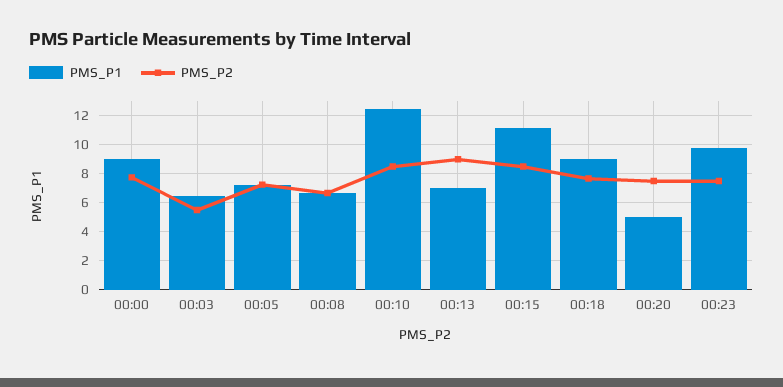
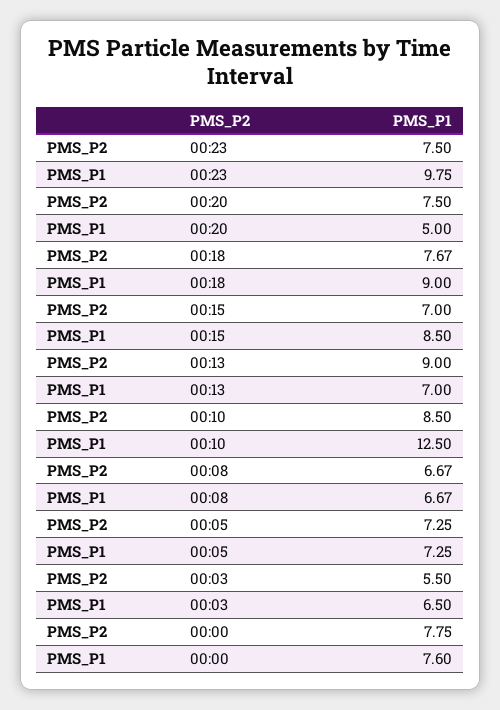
  {
    "PMS_P1": {
-     "00:00": 9,
+     "00:00": 7.6,
      "00:03": 6.5,
      "00:05": 7.25,
      "00:08": 6.67,
      "00:10": 12.5,
      "00:13": 7,
-     "00:15": 11,
+     "00:15": 8.5,
      "00:18": 9,
      "00:20": 5,
      "00:23": 9.75
    },
    "PMS_P2": {
      "00:00": 7.75,
      "00:03": 5.5,
      "00:05": 7.25,
      "00:08": 6.67,
      "00:10": 8.5,
      "00:13": 9,
-     "00:15": 8.5,
+     "00:15": 7,
      "00:18": 7.67,
      "00:20": 7.5,
      "00:23": 7.5
    }
  }

